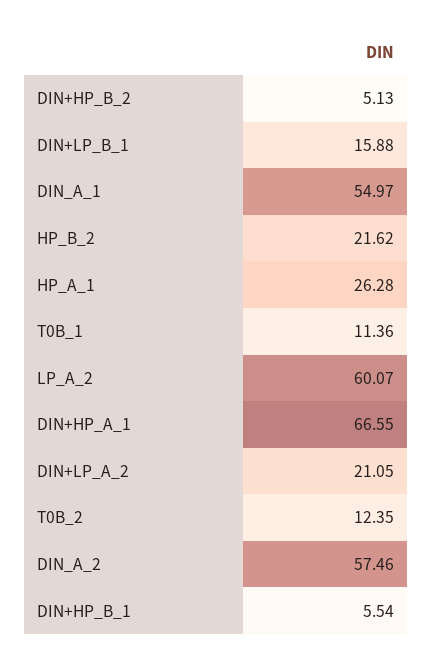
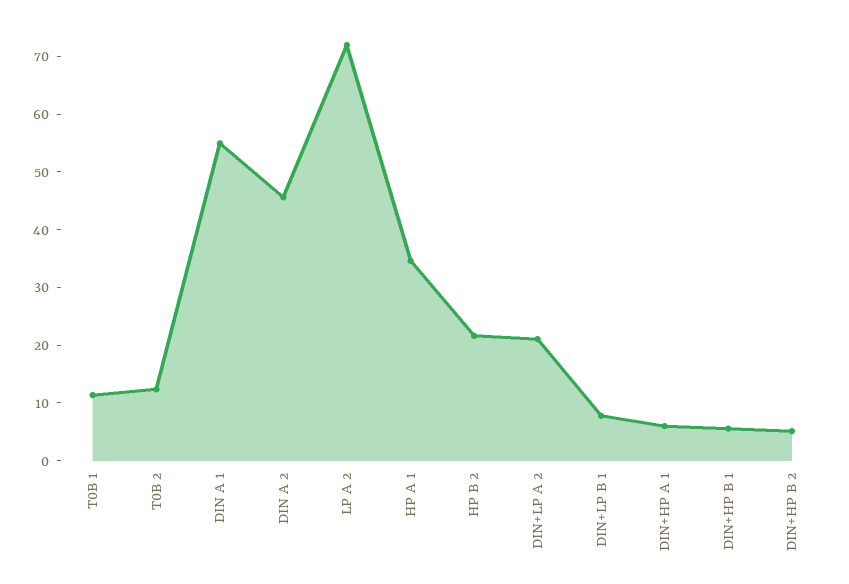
  {
    "DIN+HP_B_2": 5.13,
-   "DIN+LP_B_1": 15.88,
+   "DIN+LP_B_1": 8,
    "DIN_A_1": 54.97,
    "HP_B_2": 21.62,
-   "HP_A_1": 26.28,
+   "HP_A_1": 34,
    "T0B_1": 11.36,
-   "LP_A_2": 60.07,
+   "LP_A_2": 72,
-   "DIN+HP_A_1": 66.55,
+   "DIN+HP_A_1": 6,
    "DIN+LP_A_2": 21.05,
    "T0B_2": 12.35,
-   "DIN_A_2": 57.46,
+   "DIN_A_2": 46,
    "DIN+HP_B_1": 5.54
  }

